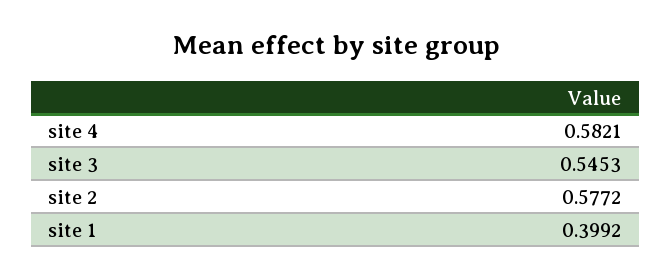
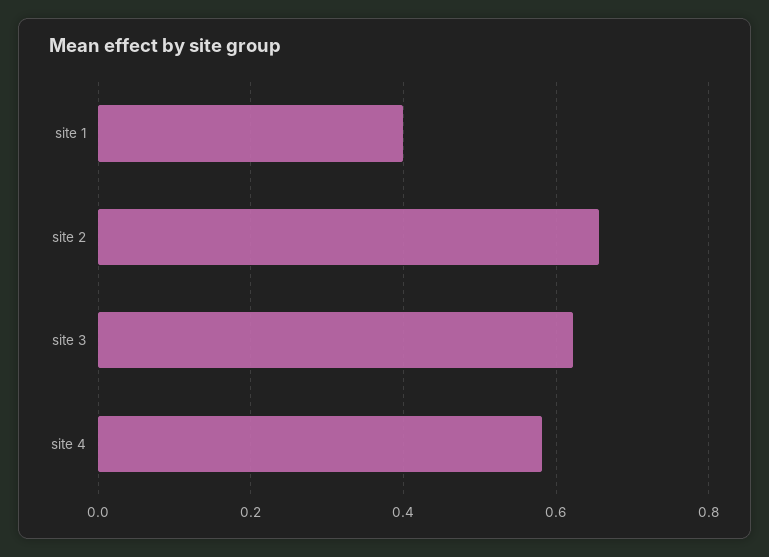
  {
    "site 4": 0.5821,
-   "site 3": 0.5453,
+   "site 3": 0.62,
-   "site 2": 0.5772,
+   "site 2": 0.66,
    "site 1": 0.3992
  }

